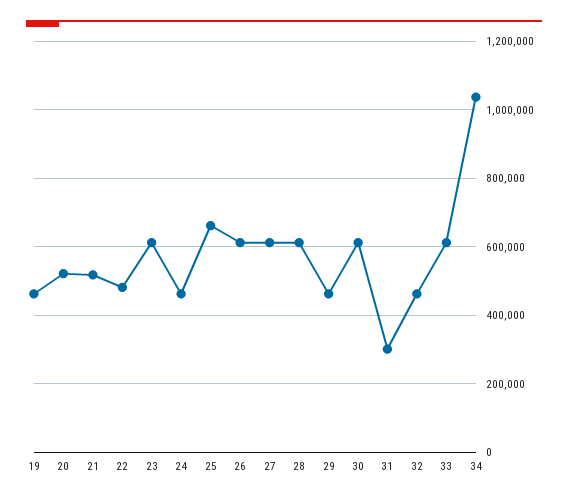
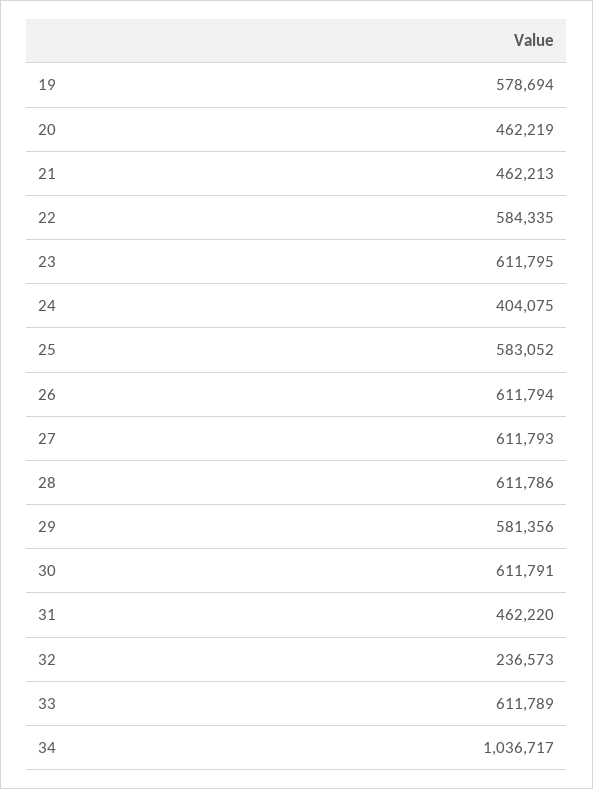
  {
-   "19": 460000,
+   "19": 578694,
-   "20": 520000,
+   "20": 462219,
-   "21": 520000,
+   "21": 462213,
-   "22": 480000,
+   "22": 584335,
    "23": 611795,
-   "24": 460000,
+   "24": 404075,
-   "25": 660000,
+   "25": 583052,
    "26": 611794,
    "27": 611793,
    "28": 611786,
-   "29": 460000,
+   "29": 581356,
    "30": 611791,
-   "31": 300000,
+   "31": 462220,
-   "32": 460000,
+   "32": 236573,
    "33": 611789,
    "34": 1036717
  }

